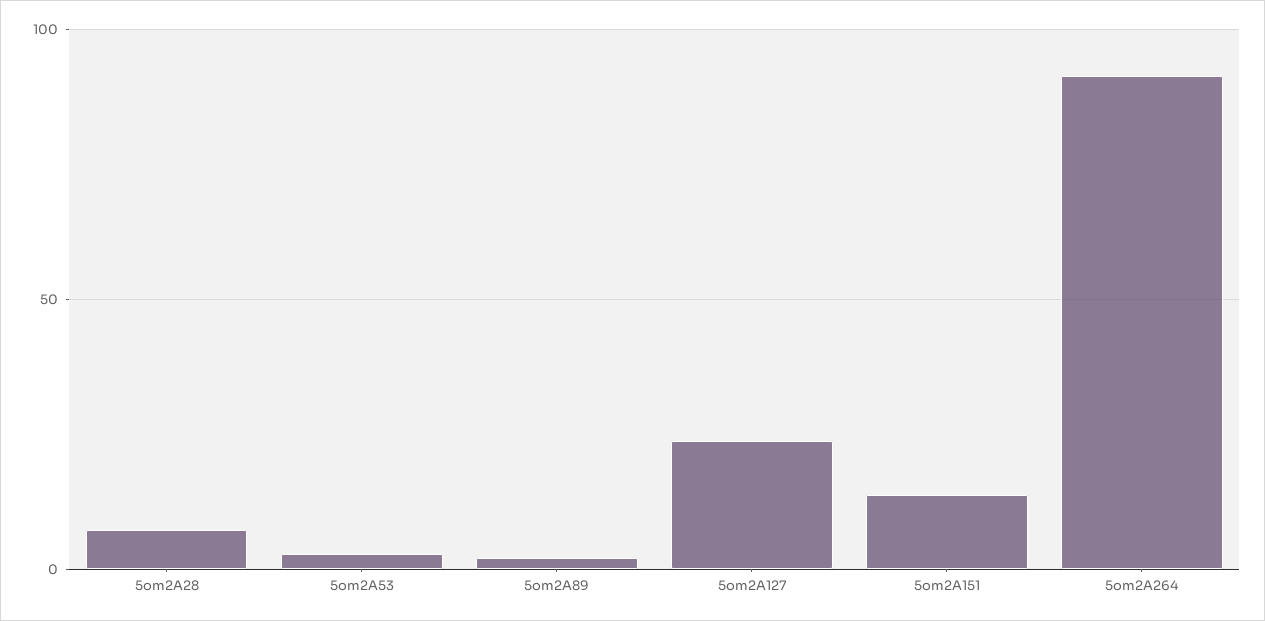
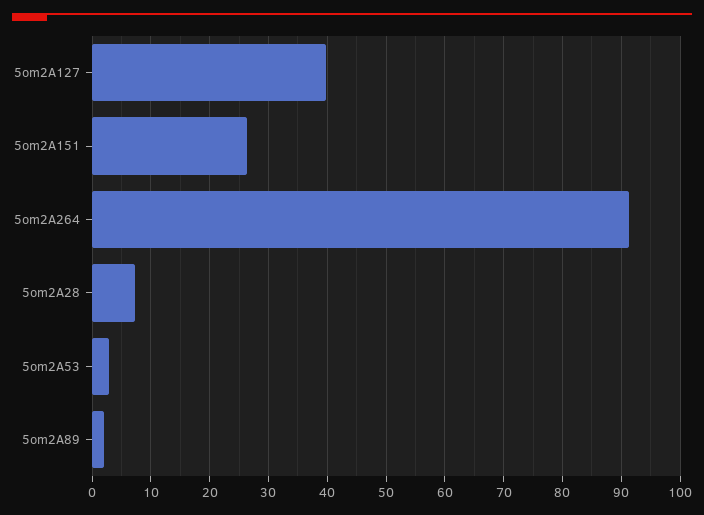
  {
    "5om2A28": 8,
    "5om2A53": 2,
    "5om2A89": 2,
-   "5om2A127": 25,
+   "5om2A127": 40,
-   "5om2A151": 15,
+   "5om2A151": 26,
    "5om2A264": 92
  }

